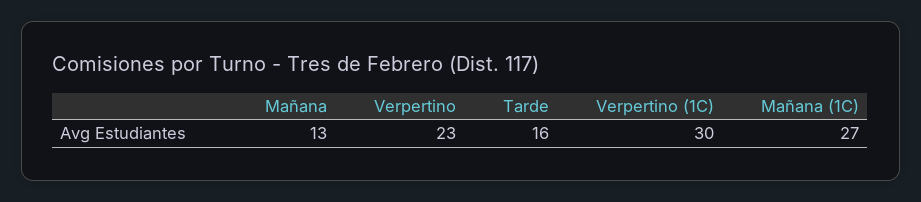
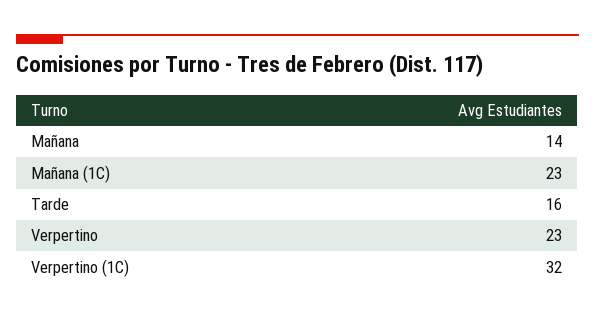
  {
-   "Mañana": 13,
+   "Mañana": 14,
    "Verpertino": 23,
    "Tarde": 16,
-   "Verpertino (1C)": 30,
+   "Verpertino (1C)": 32,
-   "Mañana (1C)": 27
+   "Mañana (1C)": 23
  }

